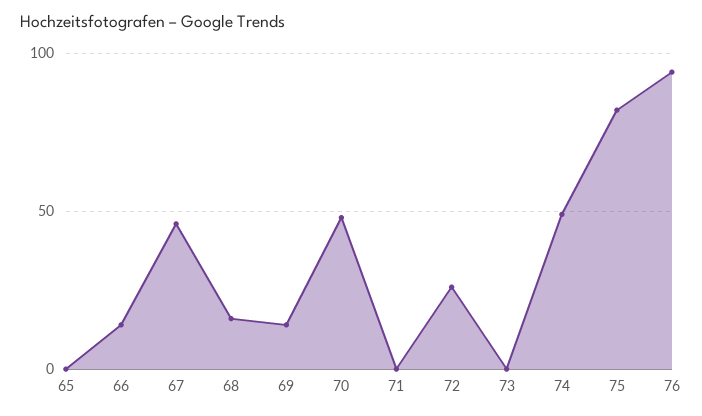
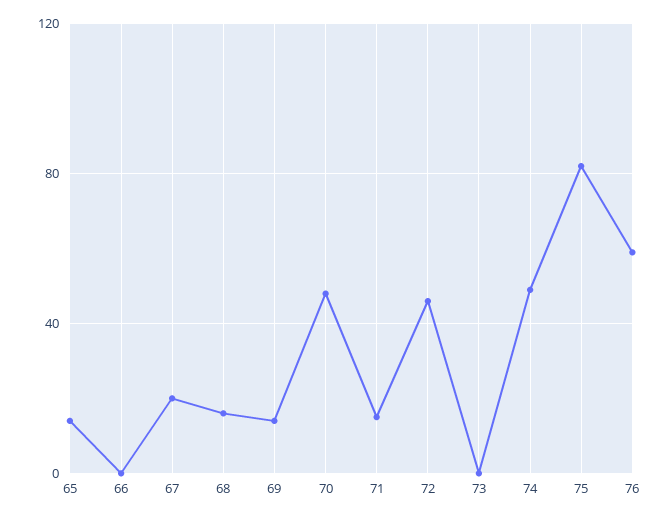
  {
-   "65": 0,
+   "65": 15,
-   "66": 15,
+   "66": 0,
-   "67": 45,
+   "67": 20,
    "68": 15,
    "69": 15,
    "70": 50,
-   "71": 0,
+   "71": 15,
-   "72": 25,
+   "72": 45,
    "73": 0,
    "74": 50,
    "75": 80,
-   "76": 95
+   "76": 60
  }

